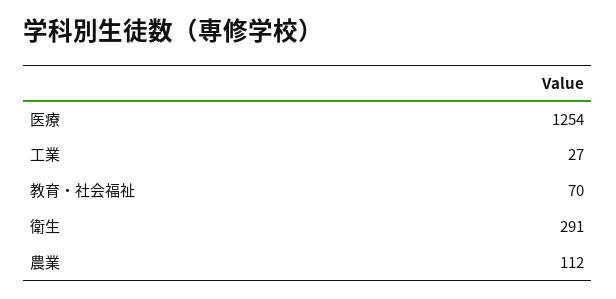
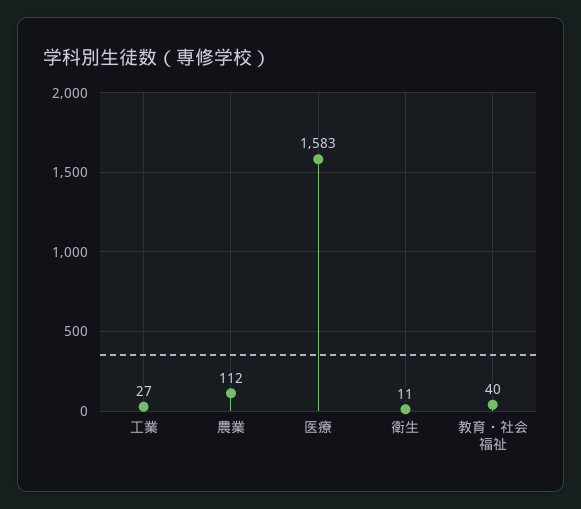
  {
-   "医療": 1254,
+   "医療": 1583,
    "工業": 27,
-   "教育・社会福祉": 70,
+   "教育・社会福祉": 40,
-   "衛生": 291,
+   "衛生": 11,
    "農業": 112
  }

